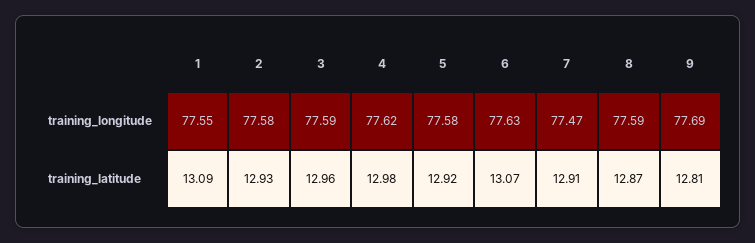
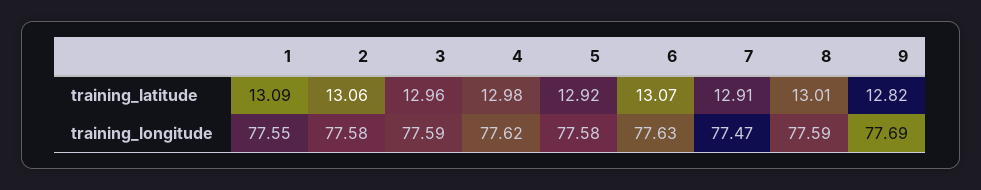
  {
    "1": {
      "training_longitude": 77.55,
      "training_latitude": 13.09
    },
    "2": {
      "training_longitude": 77.58,
-     "training_latitude": 12.93
+     "training_latitude": 13.06
    },
    "3": {
      "training_longitude": 77.59,
      "training_latitude": 12.96
    },
    "4": {
      "training_longitude": 77.62,
      "training_latitude": 12.98
    },
    "5": {
      "training_longitude": 77.58,
      "training_latitude": 12.92
    },
    "6": {
      "training_longitude": 77.63,
      "training_latitude": 13.07
    },
    "7": {
      "training_longitude": 77.47,
      "training_latitude": 12.91
    },
    "8": {
      "training_longitude": 77.59,
-     "training_latitude": 12.87
+     "training_latitude": 13.01
    },
    "9": {
      "training_longitude": 77.69,
-     "training_latitude": 12.81
+     "training_latitude": 12.82
    }
  }

